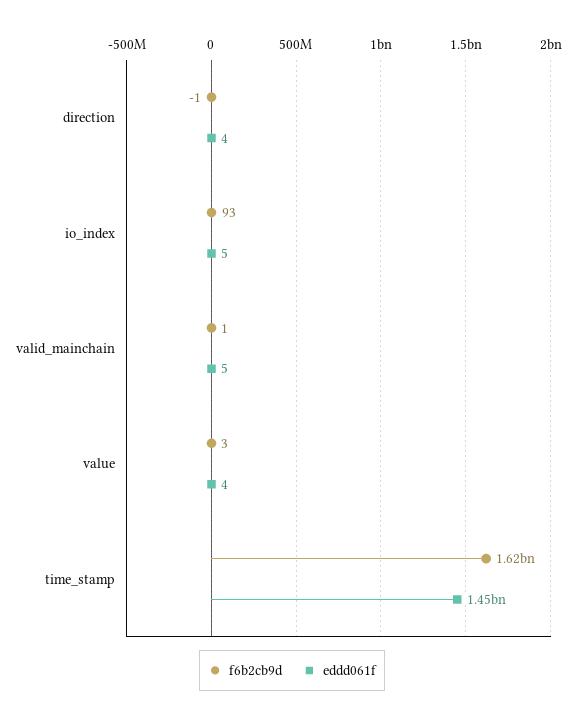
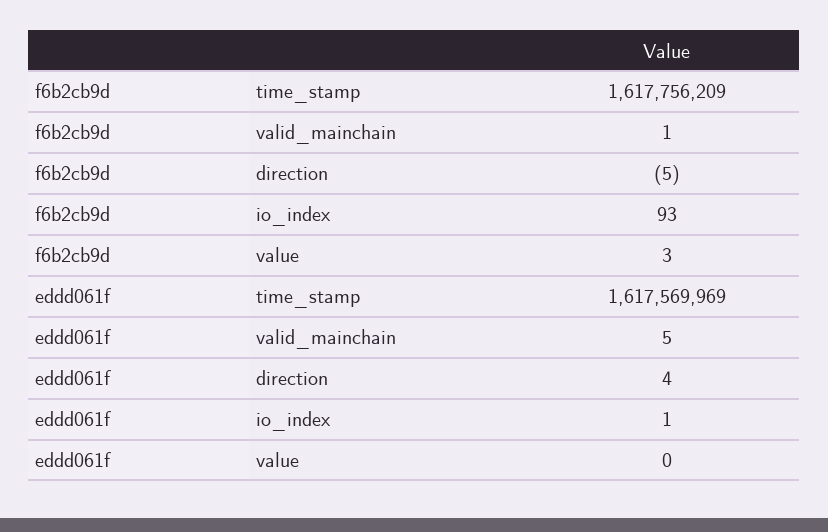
  {
    "f6b2cb9d": {
-     "direction": -1,
+     "direction": -5,
      "io_index": 93,
      "valid_mainchain": 1,
      "value": 3,
      "time_stamp": 1617756209
    },
    "eddd061f": {
      "direction": 4,
-     "io_index": 5,
+     "io_index": 1,
      "valid_mainchain": 5,
-     "value": 4,
+     "value": 0,
-     "time_stamp": 1450000000
+     "time_stamp": 1617569969
    }
  }

